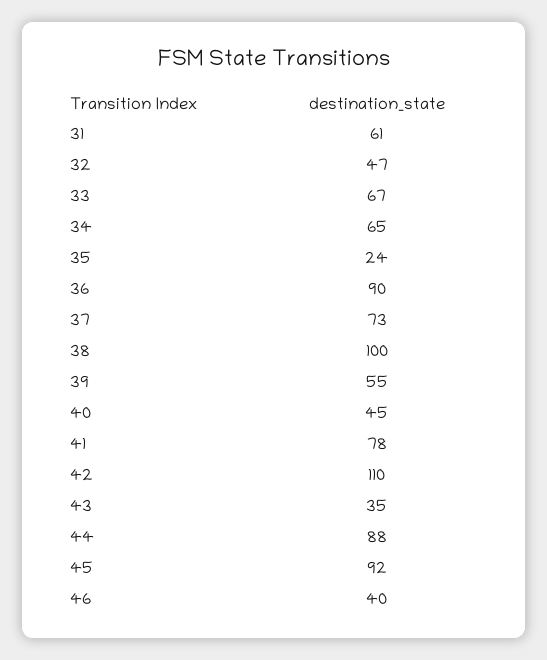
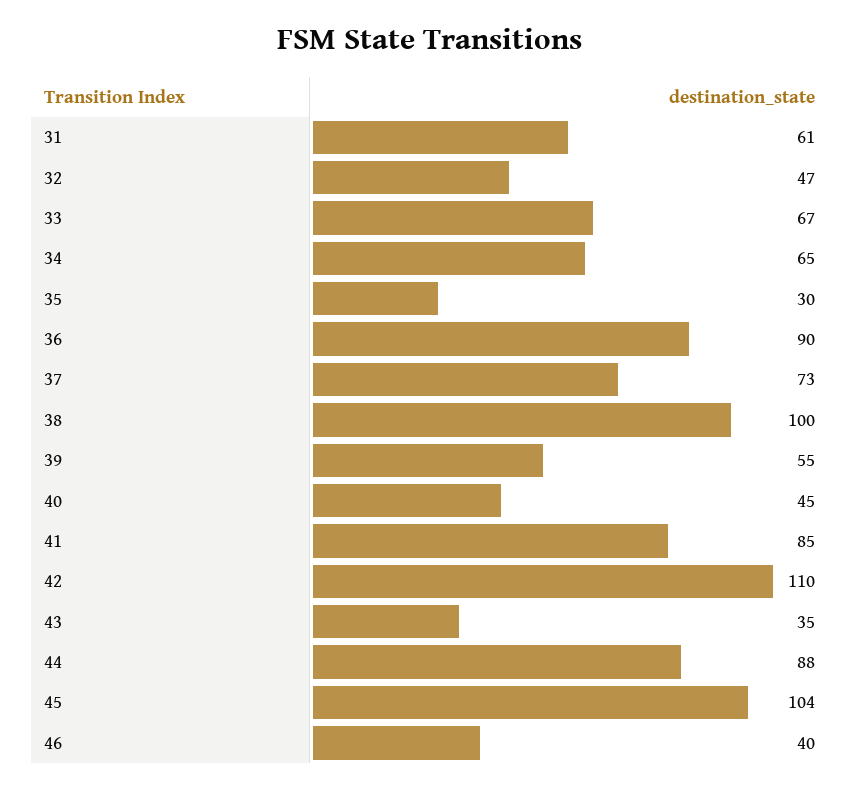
  {
    "31": 61,
    "32": 47,
    "33": 67,
    "34": 65,
-   "35": 24,
+   "35": 30,
    "36": 90,
    "37": 73,
    "38": 100,
    "39": 55,
    "40": 45,
-   "41": 78,
+   "41": 85,
    "42": 110,
    "43": 35,
    "44": 88,
-   "45": 92,
+   "45": 104,
    "46": 40
  }

